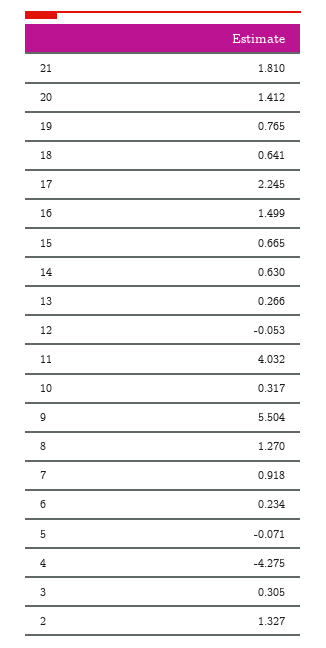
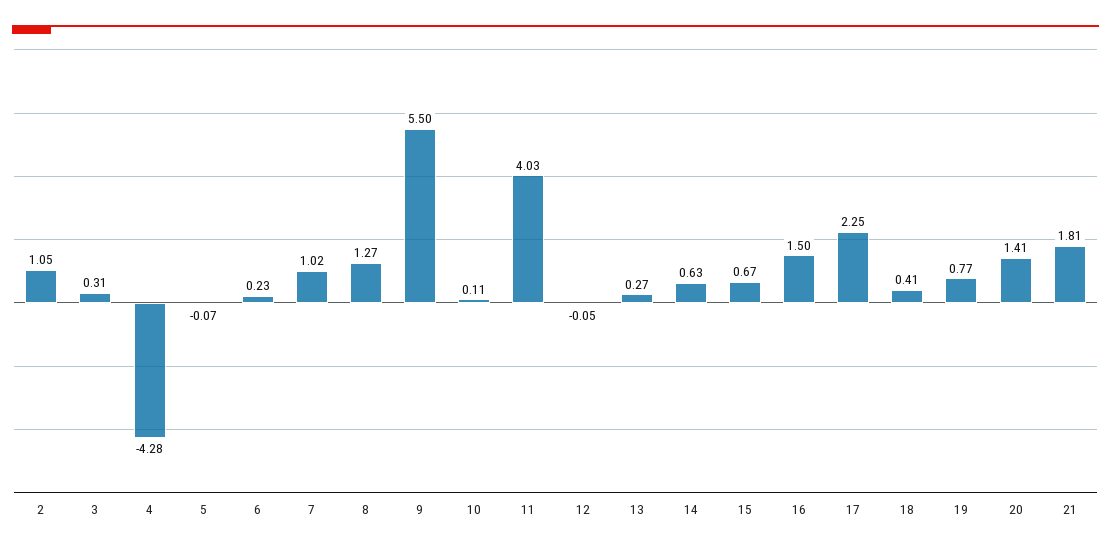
  {
    "21": 1.81,
    "20": 1.412,
    "19": 0.765,
-   "18": 0.641,
+   "18": 0.41,
    "17": 2.245,
    "16": 1.499,
    "15": 0.665,
    "14": 0.63,
    "13": 0.266,
    "12": -0.053,
    "11": 4.032,
-   "10": 0.317,
+   "10": 0.11,
    "9": 5.504,
    "8": 1.27,
-   "7": 0.918,
+   "7": 1.02,
    "6": 0.234,
    "5": -0.071,
    "4": -4.275,
    "3": 0.305,
-   "2": 1.327
+   "2": 1.05
  }

